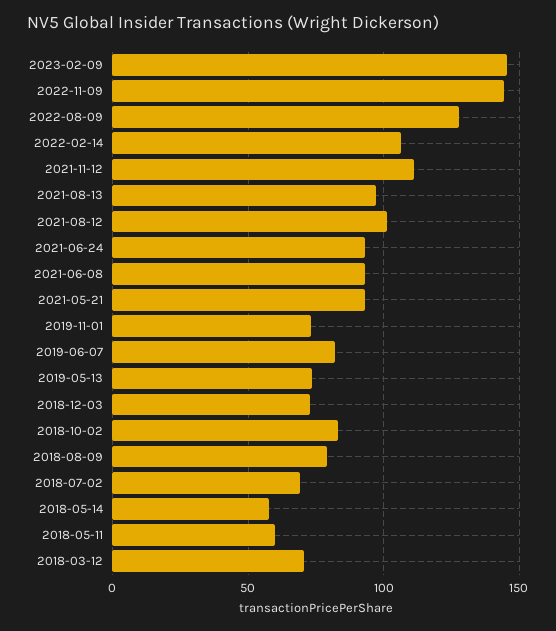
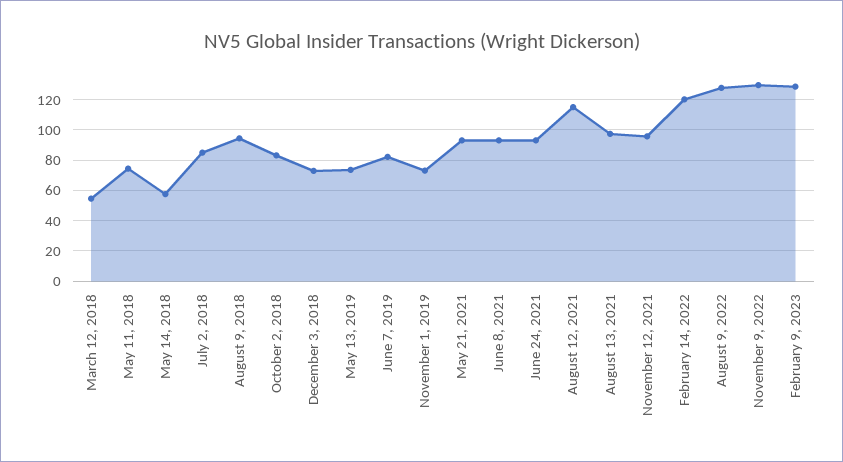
  {
-   "2023-02-09": 145,
+   "2023-02-09": 130,
-   "2022-11-09": 145,
+   "2022-11-09": 130,
    "2022-08-09": 130,
-   "2022-02-14": 105,
+   "2022-02-14": 120,
-   "2021-11-12": 110,
+   "2021-11-12": 95,
    "2021-08-13": 95,
-   "2021-08-12": 100,
+   "2021-08-12": 115,
    "2021-06-24": 95,
    "2021-06-08": 95,
    "2021-05-21": 95,
    "2019-11-01": 75,
    "2019-06-07": 80,
    "2019-05-13": 75,
    "2018-12-03": 75,
    "2018-10-02": 85,
-   "2018-08-09": 80,
+   "2018-08-09": 95,
-   "2018-07-02": 70,
+   "2018-07-02": 85,
    "2018-05-14": 60,
-   "2018-05-11": 60,
+   "2018-05-11": 75,
-   "2018-03-12": 70
+   "2018-03-12": 55
  }

